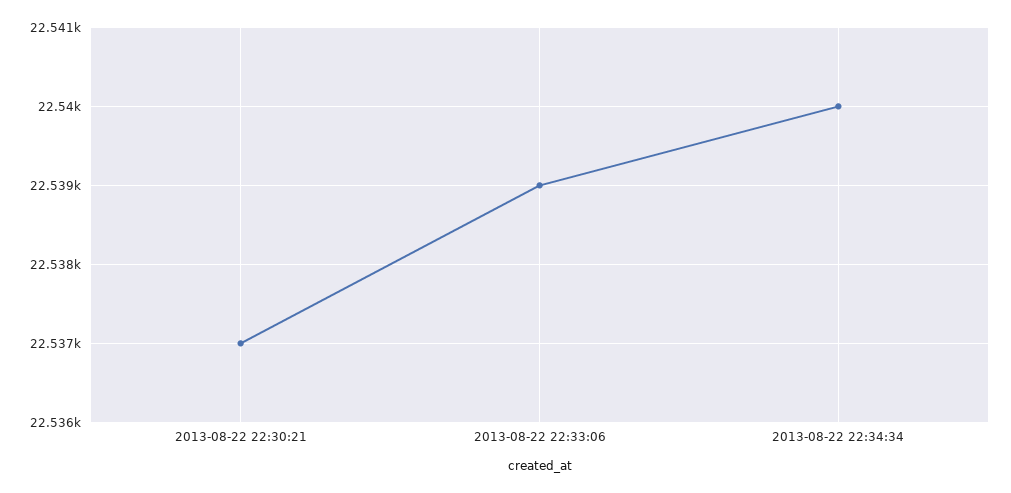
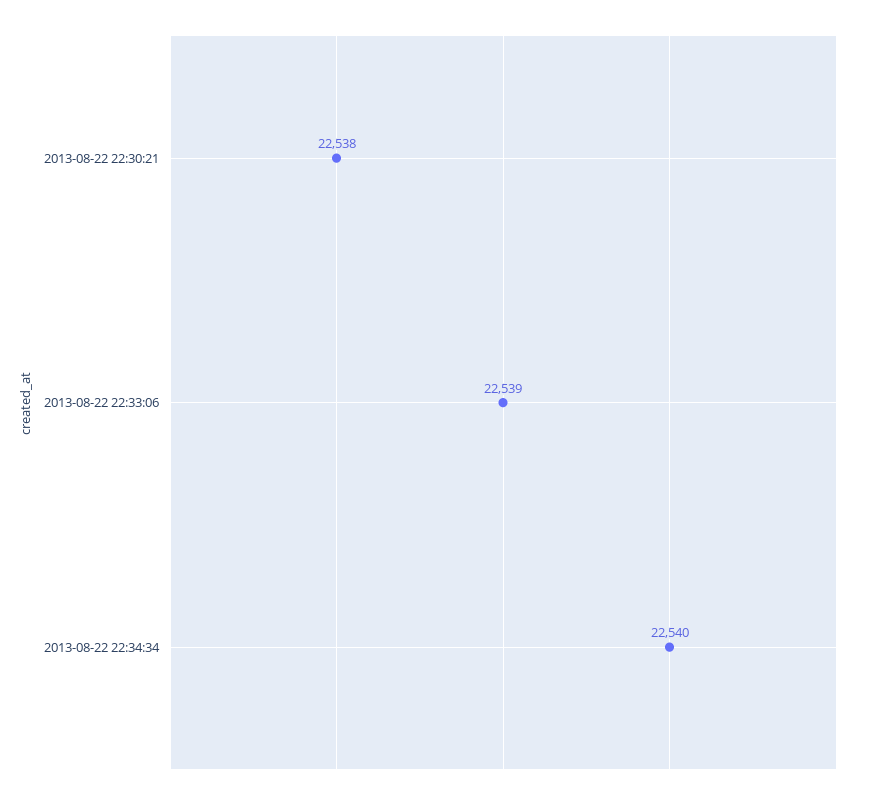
  {
-   "2013-08-22 22:30:21": 22537,
+   "2013-08-22 22:30:21": 22538,
    "2013-08-22 22:33:06": 22539,
    "2013-08-22 22:34:34": 22540
  }

